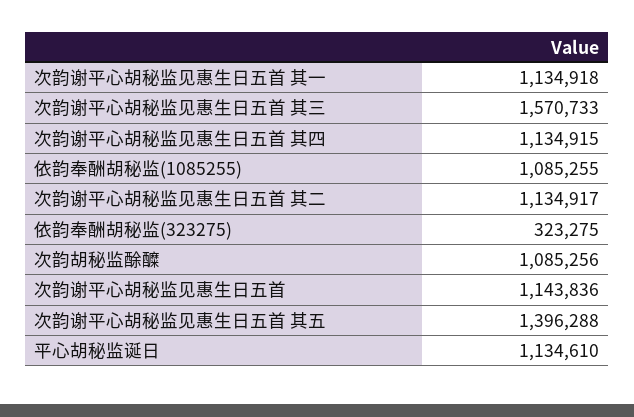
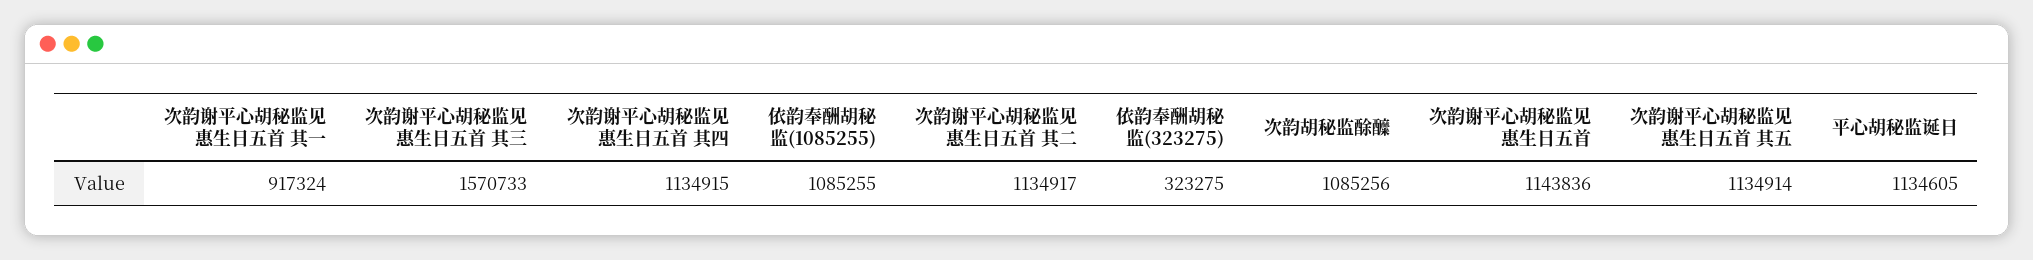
  {
-   "次韵谢平心胡秘监见惠生日五首 其一": 1134918,
+   "次韵谢平心胡秘监见惠生日五首 其一": 917324,
    "次韵谢平心胡秘监见惠生日五首 其三": 1570733,
    "次韵谢平心胡秘监见惠生日五首 其四": 1134915,
    "依韵奉酬胡秘监(1085255)": 1085255,
    "次韵谢平心胡秘监见惠生日五首 其二": 1134917,
    "依韵奉酬胡秘监(323275)": 323275,
    "次韵胡秘监酴醾": 1085256,
    "次韵谢平心胡秘监见惠生日五首": 1143836,
-   "次韵谢平心胡秘监见惠生日五首 其五": 1396288,
+   "次韵谢平心胡秘监见惠生日五首 其五": 1134914,
-   "平心胡秘监诞日": 1134610
+   "平心胡秘监诞日": 1134605
  }

